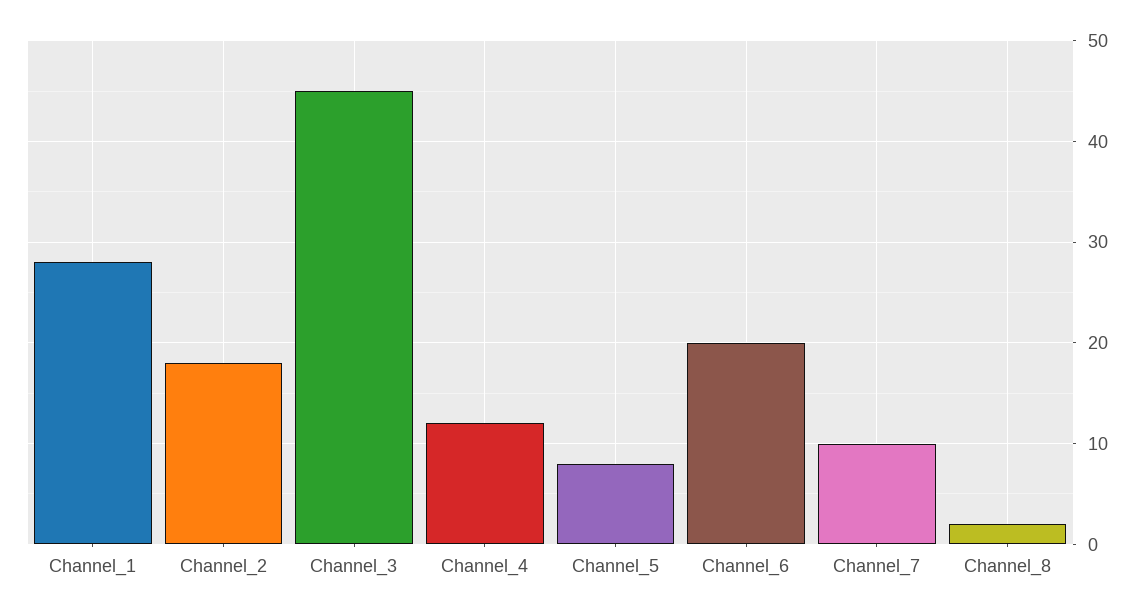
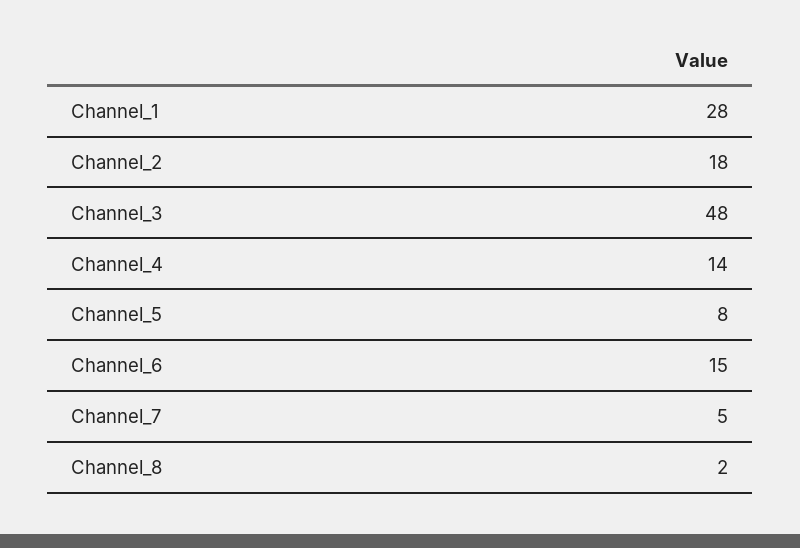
  {
    "Channel_1": 28,
    "Channel_2": 18,
-   "Channel_3": 45,
+   "Channel_3": 48,
-   "Channel_4": 12,
+   "Channel_4": 14,
    "Channel_5": 8,
-   "Channel_6": 20,
+   "Channel_6": 15,
-   "Channel_7": 10,
+   "Channel_7": 5,
    "Channel_8": 2
  }

